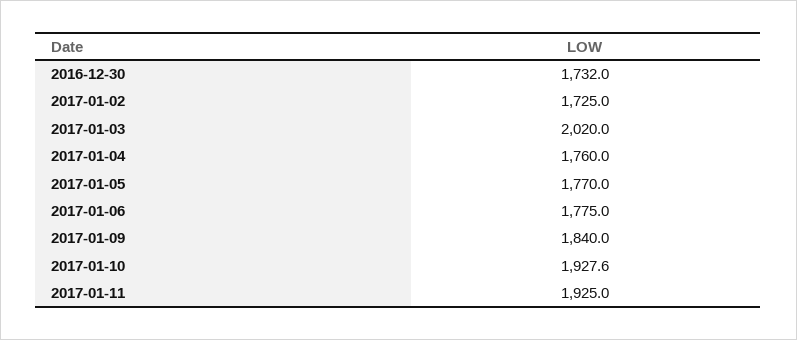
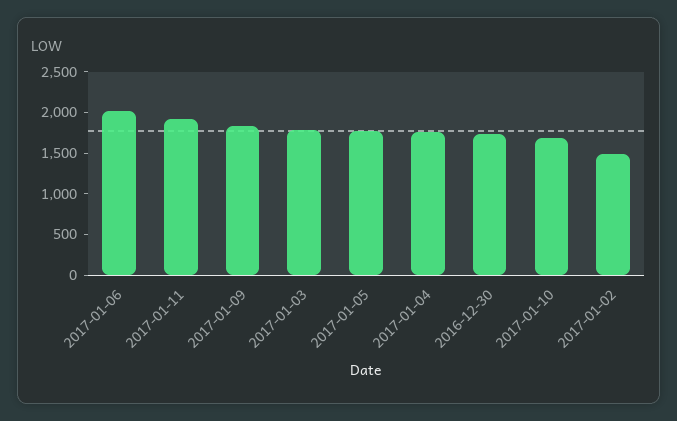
  {
    "2016-12-30": 1732,
-   "2017-01-02": 1725,
+   "2017-01-02": 1500,
-   "2017-01-03": 2020,
+   "2017-01-03": 1800,
    "2017-01-04": 1760,
    "2017-01-05": 1770,
-   "2017-01-06": 1775,
+   "2017-01-06": 2000,
    "2017-01-09": 1840,
-   "2017-01-10": 1927.6,
+   "2017-01-10": 1700,
    "2017-01-11": 1925
  }

